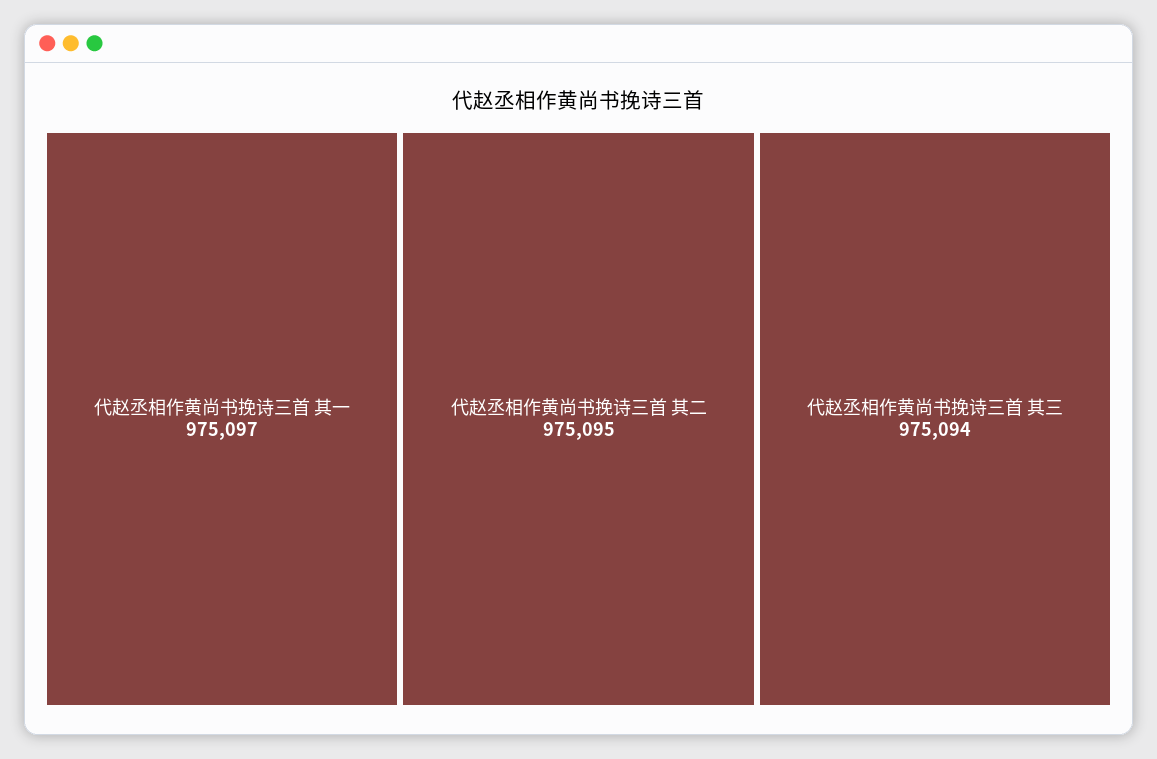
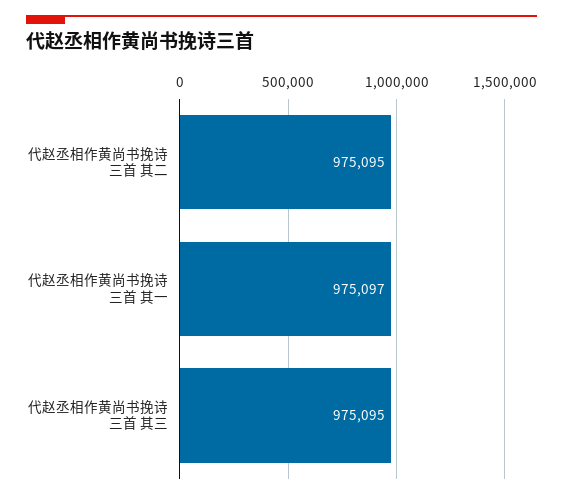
  {
    "代赵丞相作黄尚书挽诗三首 其一": 975097,
    "代赵丞相作黄尚书挽诗三首 其二": 975095,
-   "代赵丞相作黄尚书挽诗三首 其三": 975094
+   "代赵丞相作黄尚书挽诗三首 其三": 975095
  }

